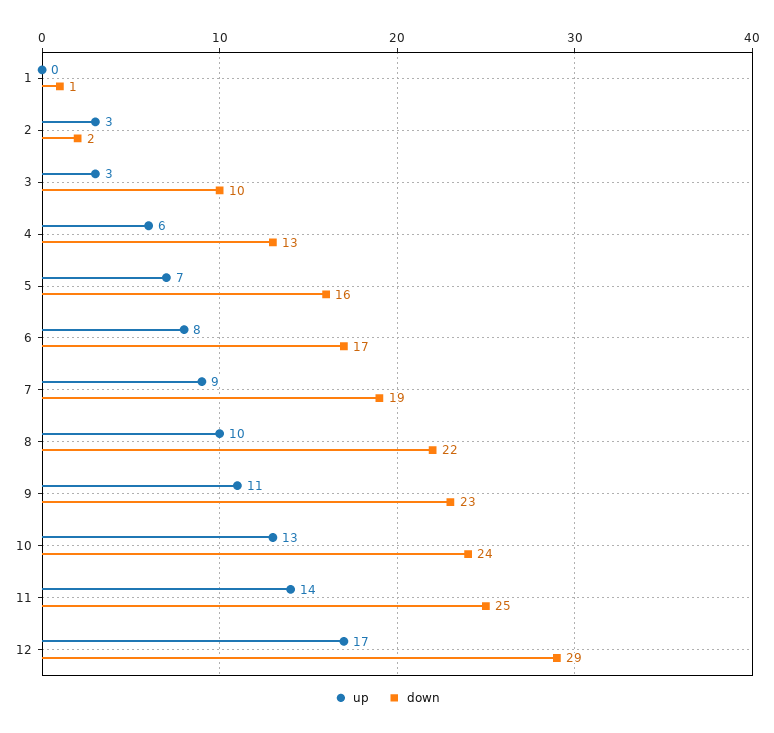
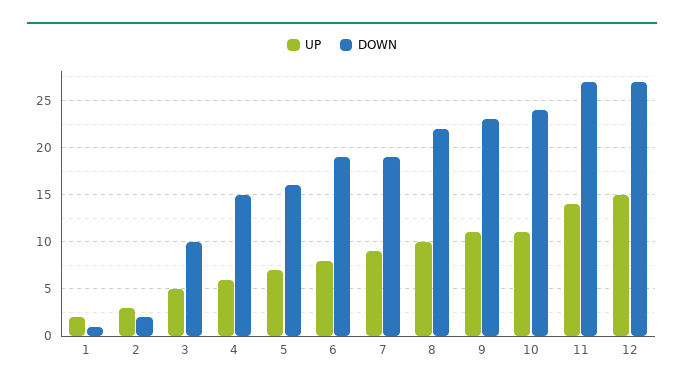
  {
    "up": {
-     "1": 0,
+     "1": 2,
      "2": 3,
-     "3": 3,
+     "3": 5,
      "4": 6,
      "5": 7,
      "6": 8,
      "7": 9,
      "8": 10,
      "9": 11,
-     "10": 13,
+     "10": 11,
      "11": 14,
-     "12": 17
+     "12": 15
    },
    "down": {
      "1": 1,
      "2": 2,
      "3": 10,
-     "4": 13,
+     "4": 15,
      "5": 16,
-     "6": 17,
+     "6": 19,
      "7": 19,
      "8": 22,
      "9": 23,
      "10": 24,
-     "11": 25,
+     "11": 27,
-     "12": 29
+     "12": 27
    }
  }

